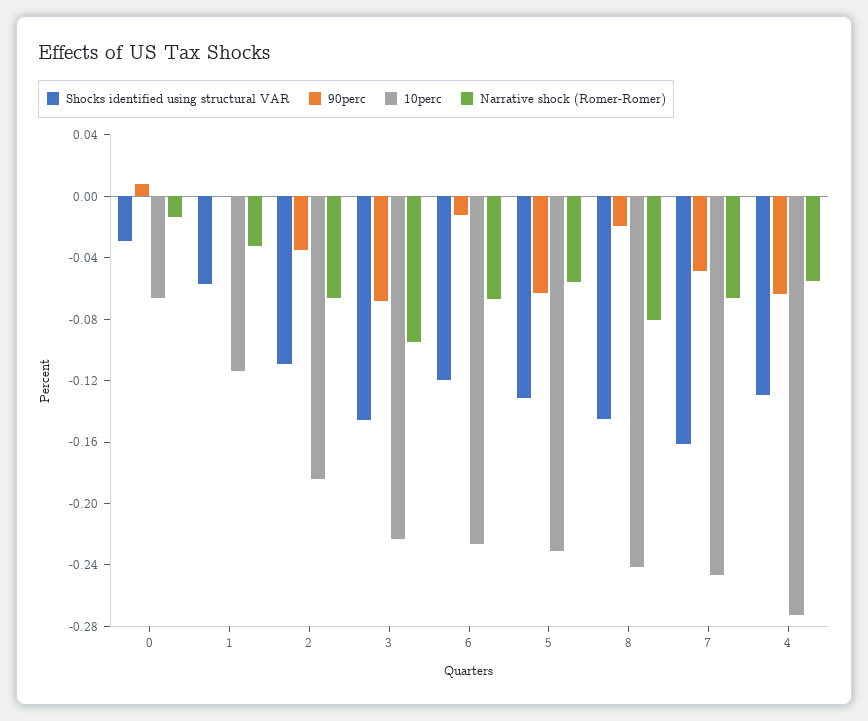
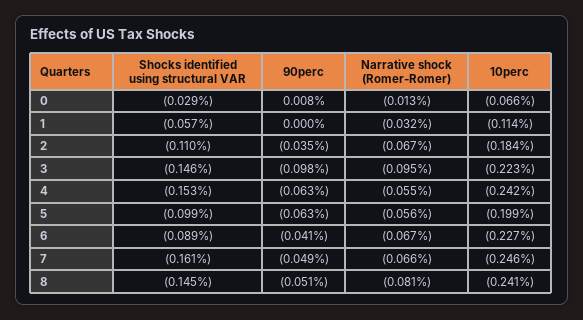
  {
    "Shocks identified using structural VAR": {
      "0": -0.029,
      "1": -0.057,
      "2": -0.11,
      "3": -0.146,
-     "6": -0.12,
+     "6": -0.089,
-     "5": -0.13,
+     "5": -0.099,
      "8": -0.145,
      "7": -0.161,
-     "4": -0.13
+     "4": -0.153
    },
    "90perc": {
      "0": 0.008,
      "1": 0,
      "2": -0.035,
-     "3": -0.07,
+     "3": -0.098,
-     "6": -0.01,
+     "6": -0.041,
      "5": -0.063,
-     "8": -0.02,
+     "8": -0.051,
      "7": -0.049,
      "4": -0.063
    },
    "10perc": {
      "0": -0.066,
      "1": -0.114,
      "2": -0.184,
      "3": -0.223,
      "6": -0.227,
-     "5": -0.23,
+     "5": -0.199,
      "8": -0.241,
      "7": -0.246,
-     "4": -0.27
+     "4": -0.242
    },
    "Narrative shock (Romer-Romer)": {
      "0": -0.013,
      "1": -0.032,
      "2": -0.067,
      "3": -0.095,
      "6": -0.067,
      "5": -0.056,
      "8": -0.081,
      "7": -0.066,
      "4": -0.055
    }
  }

